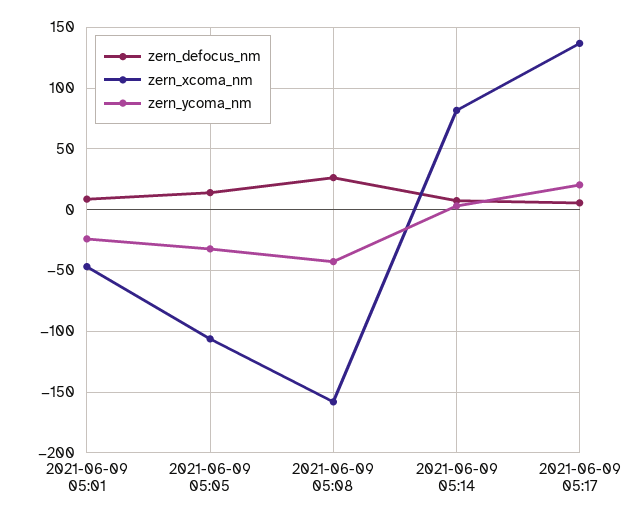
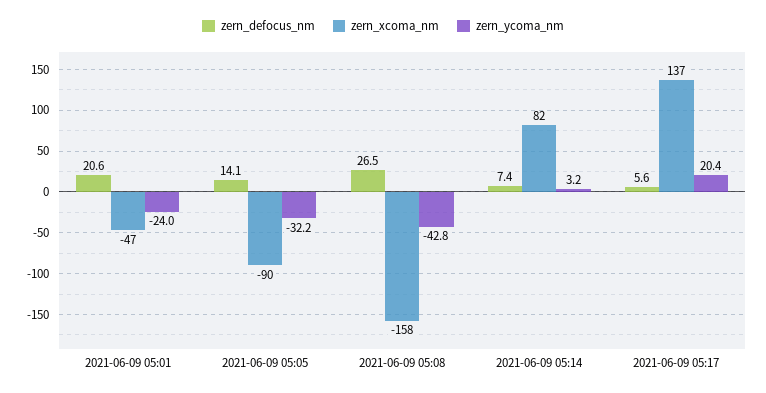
  {
    "zern_defocus_nm": {
-     "2021-06-09 05:01": 10,
+     "2021-06-09 05:01": 20.6,
      "2021-06-09 05:05": 14.1,
      "2021-06-09 05:08": 26.5,
      "2021-06-09 05:14": 7.4,
      "2021-06-09 05:17": 5.6
    },
    "zern_xcoma_nm": {
      "2021-06-09 05:01": -47,
-     "2021-06-09 05:05": -105,
+     "2021-06-09 05:05": -90,
      "2021-06-09 05:08": -158,
      "2021-06-09 05:14": 82,
      "2021-06-09 05:17": 137
    },
    "zern_ycoma_nm": {
      "2021-06-09 05:01": -24,
      "2021-06-09 05:05": -32.2,
      "2021-06-09 05:08": -42.8,
      "2021-06-09 05:14": 3.2,
      "2021-06-09 05:17": 20.4
    }
  }

